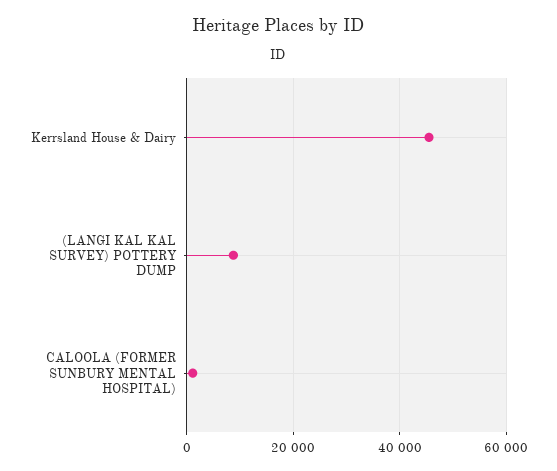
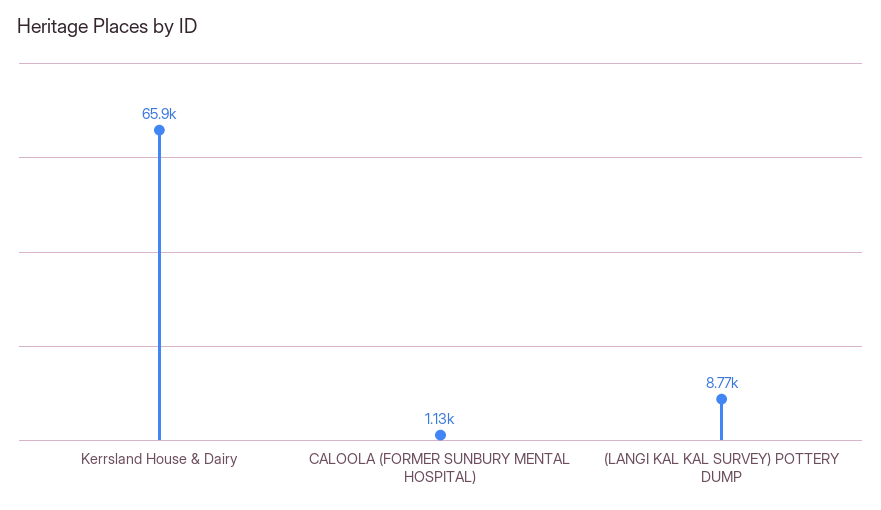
  {
-   "Kerrsland House & Dairy": 46000,
+   "Kerrsland House & Dairy": 65900,
    "(LANGI KAL KAL SURVEY) POTTERY DUMP": 8770,
    "CALOOLA (FORMER SUNBURY MENTAL HOSPITAL)": 1130
  }

